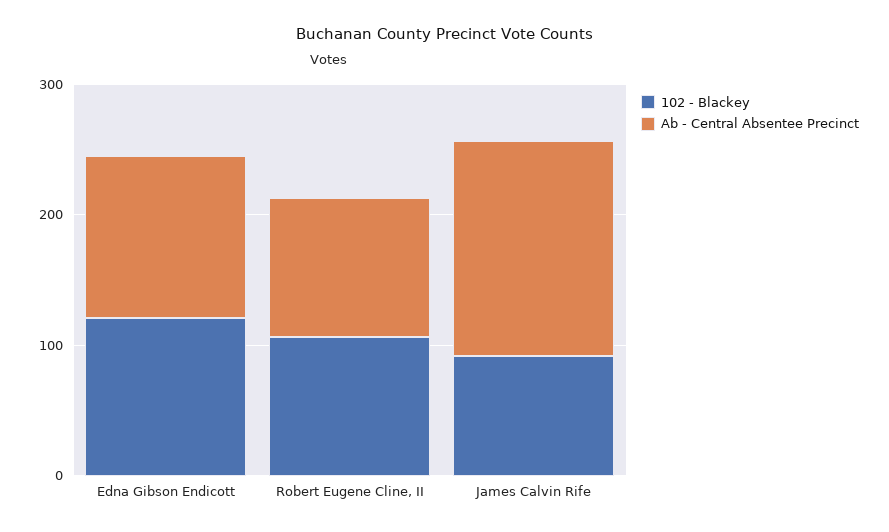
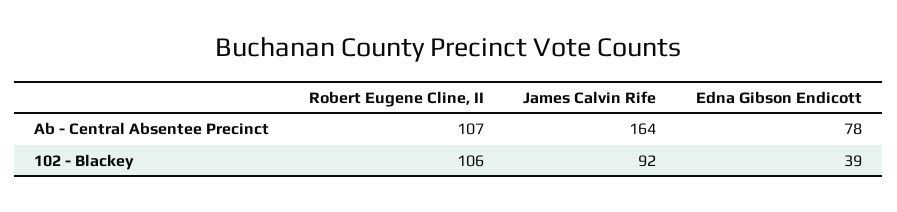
  {
    "102 - Blackey": {
-     "Edna Gibson Endicott": 120,
+     "Edna Gibson Endicott": 39,
      "Robert Eugene Cline, II": 106,
      "James Calvin Rife": 92
    },
    "Ab - Central Absentee Precinct": {
-     "Edna Gibson Endicott": 120,
+     "Edna Gibson Endicott": 78,
      "Robert Eugene Cline, II": 107,
      "James Calvin Rife": 164
    }
  }

